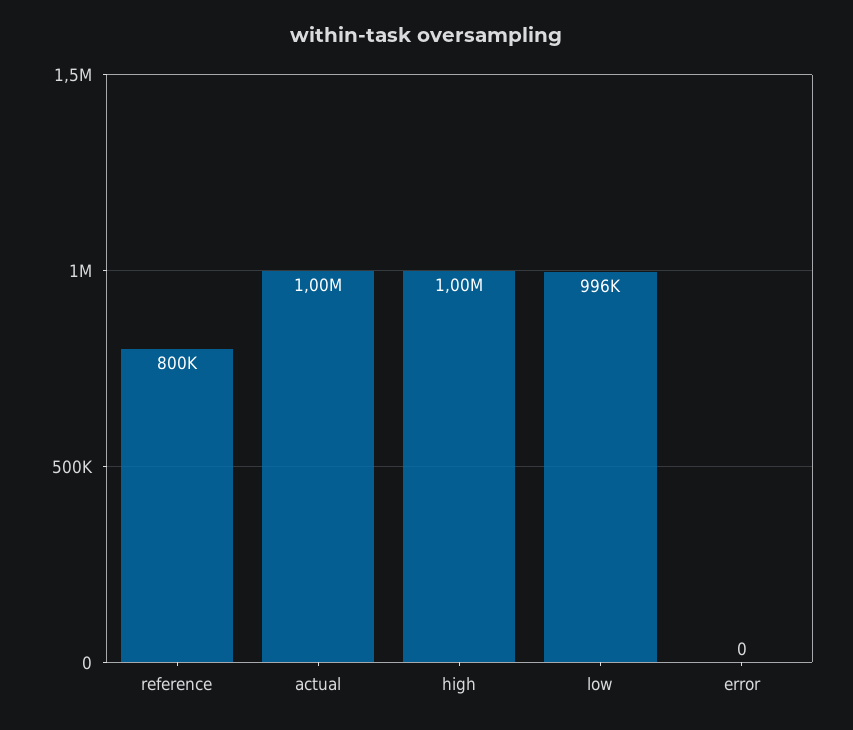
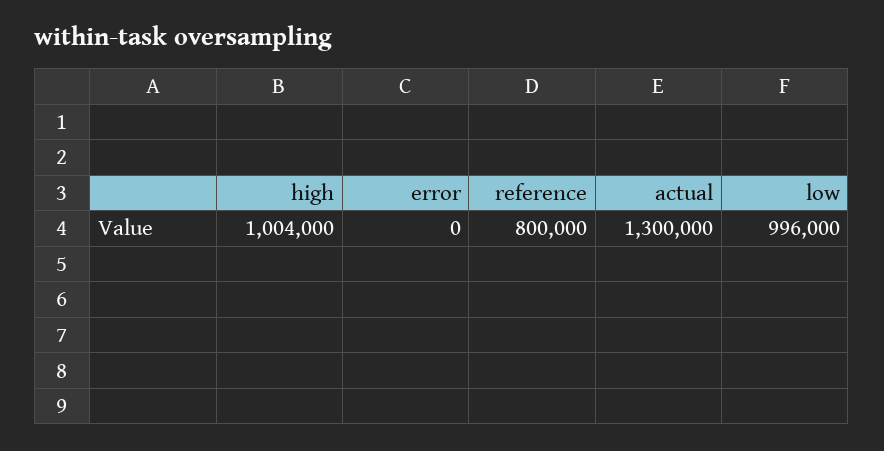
  {
    "reference": 800000,
-   "actual": 1000000,
+   "actual": 1300000,
    "high": 1004000,
    "low": 996000,
    "error": 0
  }

